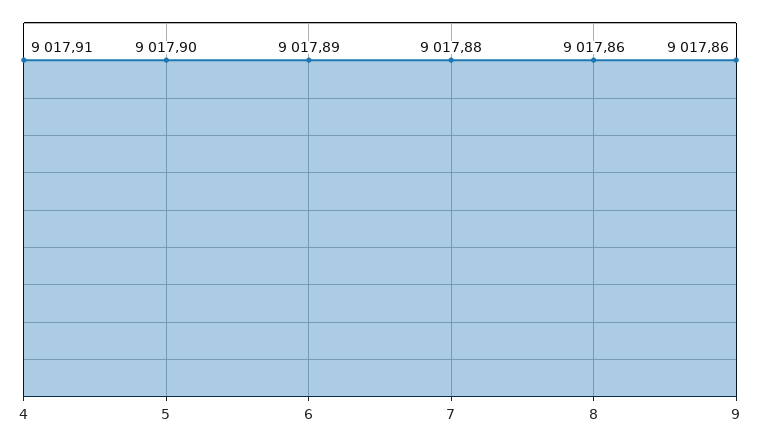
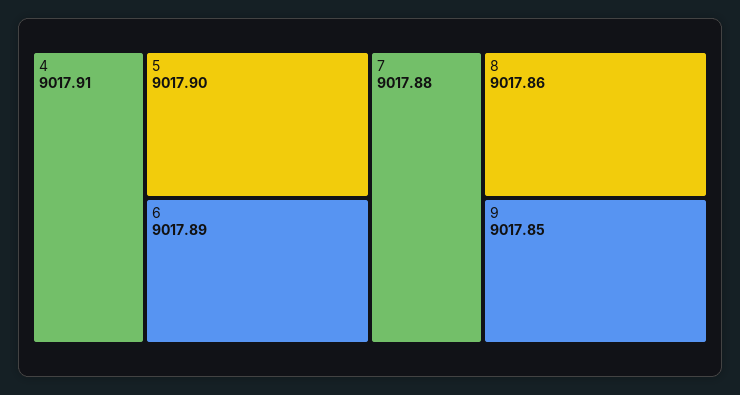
  {
    "4": 9017.91,
    "5": 9017.9,
    "6": 9017.89,
    "7": 9017.88,
    "8": 9017.86,
-   "9": 9017.86
+   "9": 9017.85
  }

